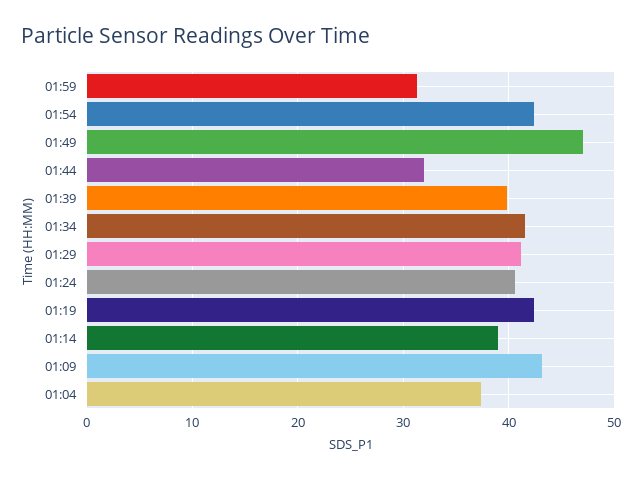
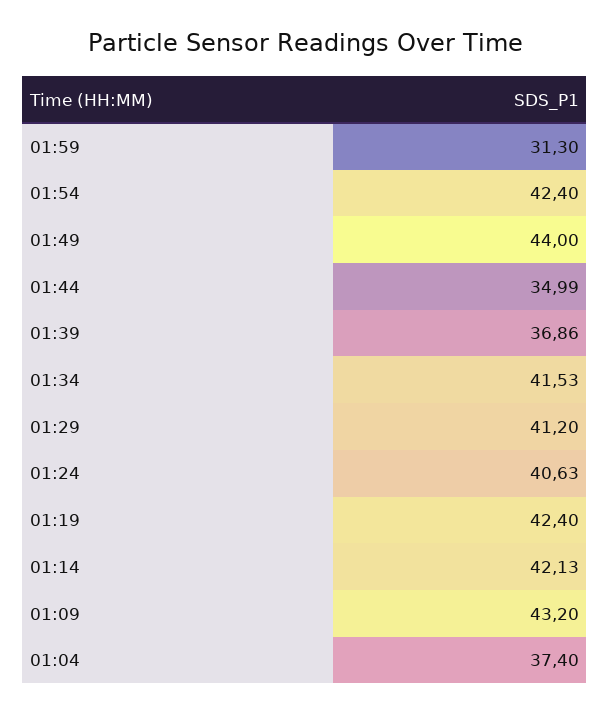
  {
    "01:59": 31.3,
    "01:54": 42.4,
-   "01:49": 47,
+   "01:49": 44,
-   "01:44": 32,
+   "01:44": 34.99,
-   "01:39": 40,
+   "01:39": 36.86,
    "01:34": 41.53,
    "01:29": 41.2,
    "01:24": 40.63,
    "01:19": 42.4,
-   "01:14": 39,
+   "01:14": 42.13,
    "01:09": 43.2,
    "01:04": 37.4
  }

